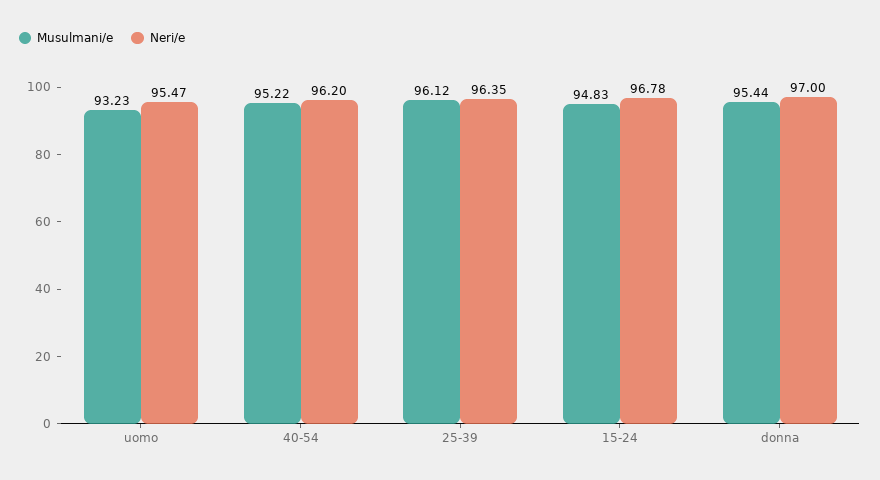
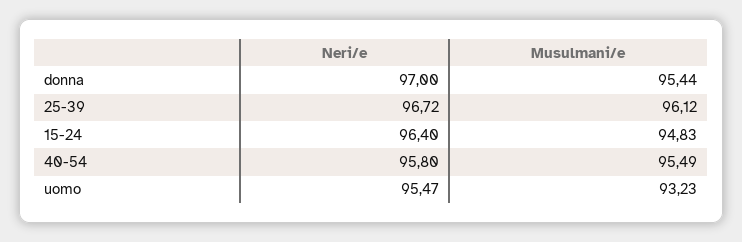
  {
    "Musulmani/e": {
      "uomo": 93.23,
-     "40-54": 95.22,
+     "40-54": 95.49,
      "25-39": 96.12,
      "15-24": 94.83,
      "donna": 95.44
    },
    "Neri/e": {
      "uomo": 95.47,
-     "40-54": 96.2,
+     "40-54": 95.8,
-     "25-39": 96.35,
+     "25-39": 96.72,
-     "15-24": 96.78,
+     "15-24": 96.4,
      "donna": 97
    }
  }

